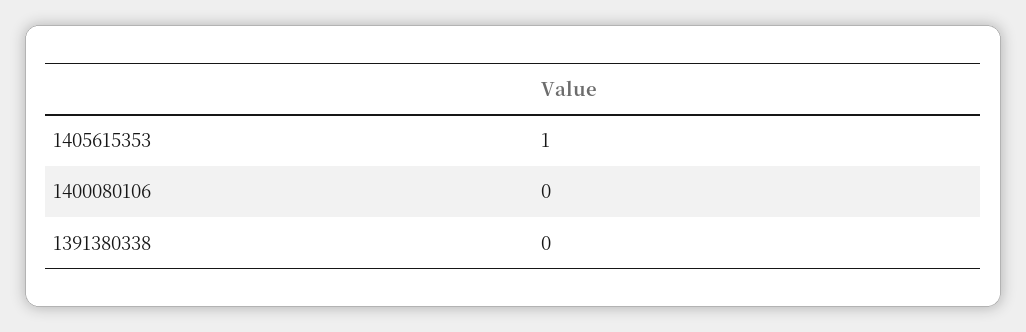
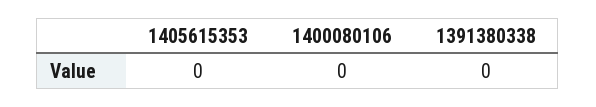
  {
-   "1405615353": 1,
+   "1405615353": 0,
    "1400080106": 0,
    "1391380338": 0
  }

